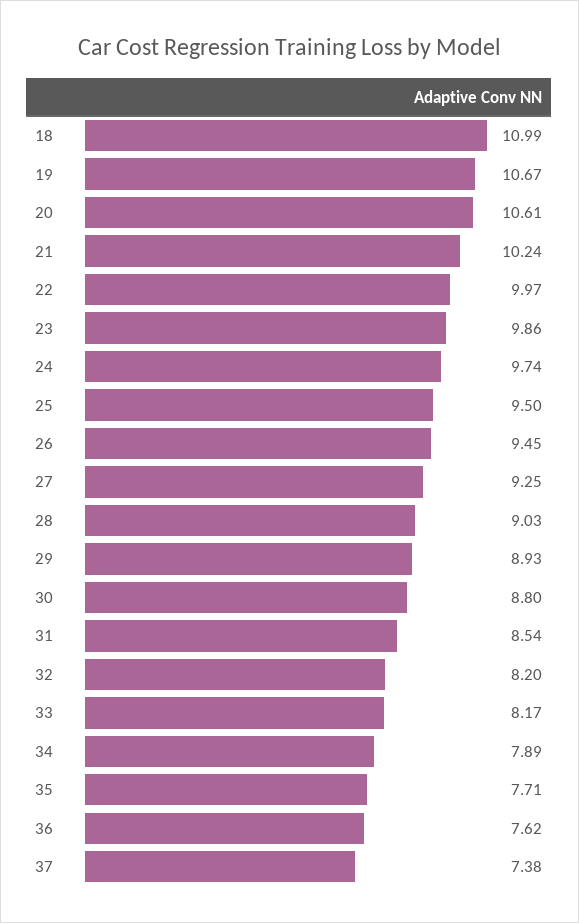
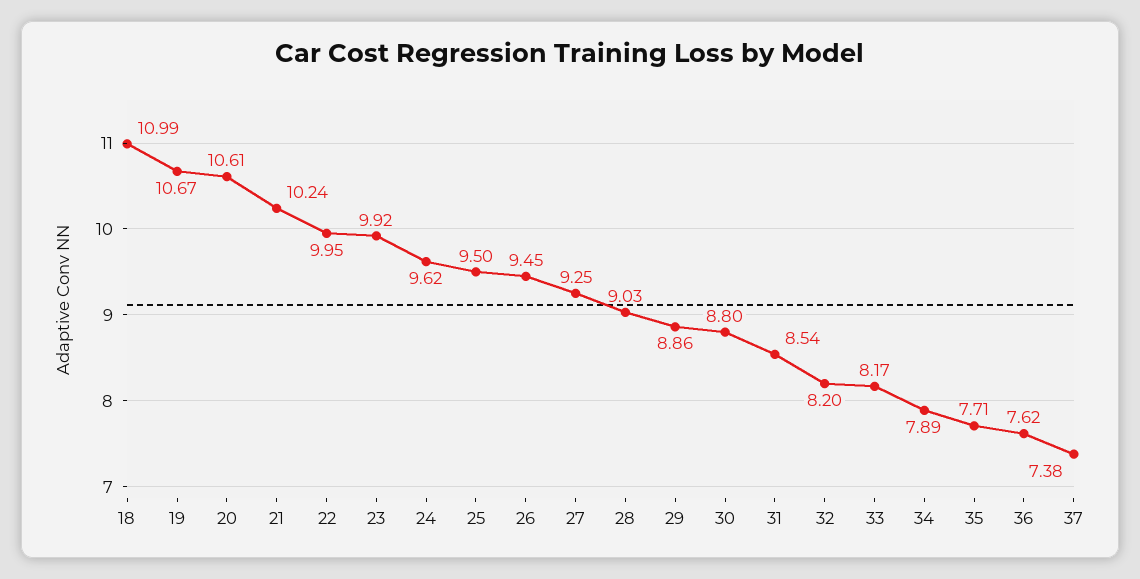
  {
    "18": 10.99,
    "19": 10.67,
    "20": 10.61,
    "21": 10.24,
-   "22": 9.97,
+   "22": 9.95,
-   "23": 9.86,
+   "23": 9.92,
-   "24": 9.74,
+   "24": 9.62,
    "25": 9.5,
    "26": 9.45,
    "27": 9.25,
    "28": 9.03,
-   "29": 8.93,
+   "29": 8.86,
    "30": 8.8,
    "31": 8.54,
    "32": 8.2,
    "33": 8.17,
    "34": 7.89,
    "35": 7.71,
    "36": 7.62,
    "37": 7.38
  }

